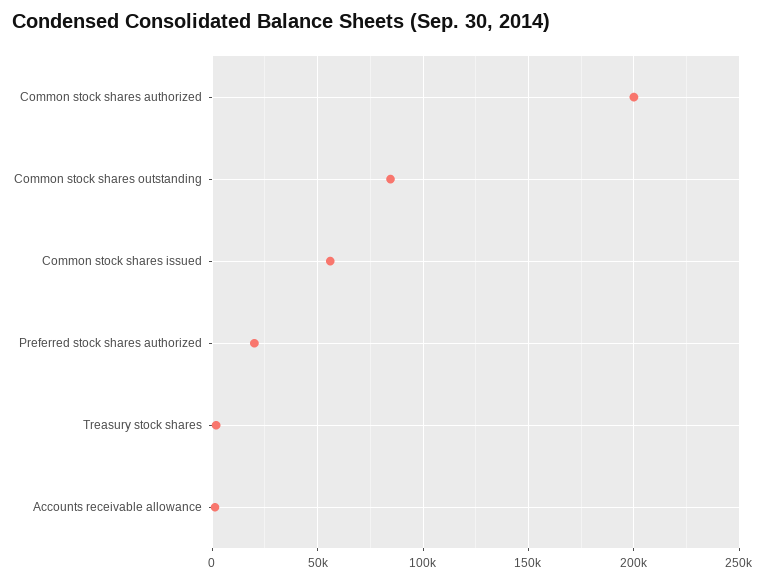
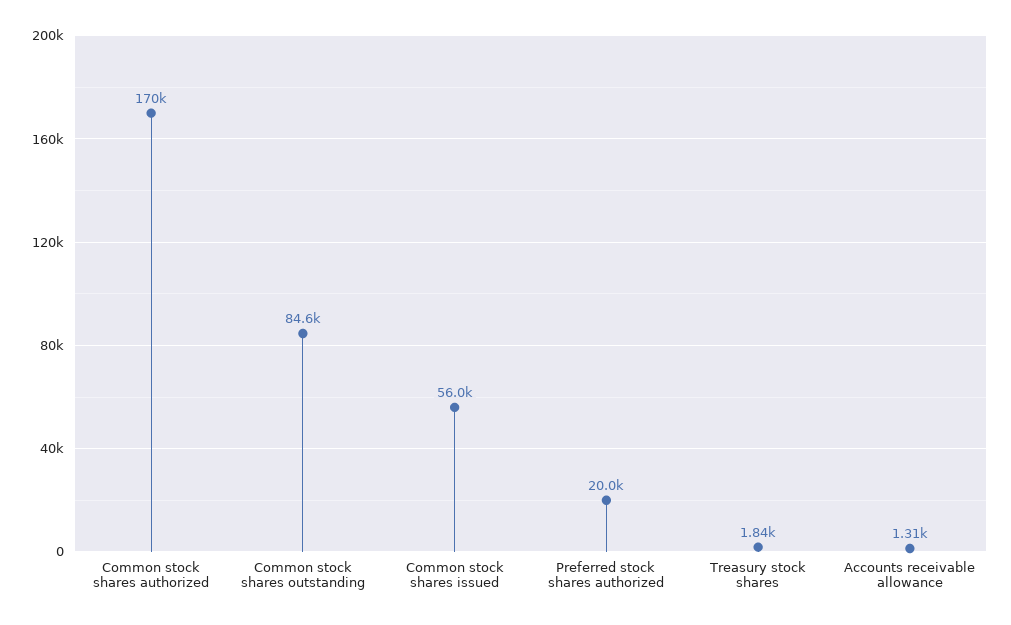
  {
-   "Common stock shares authorized": 200000,
+   "Common stock shares authorized": 170000,
    "Common stock shares outstanding": 84600,
    "Common stock shares issued": 56000,
    "Preferred stock shares authorized": 20000,
    "Treasury stock shares": 1840,
    "Accounts receivable allowance": 1310
  }

